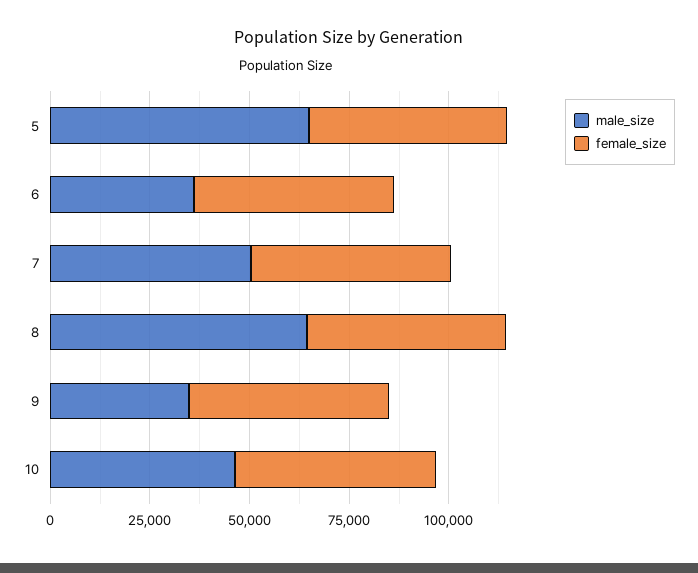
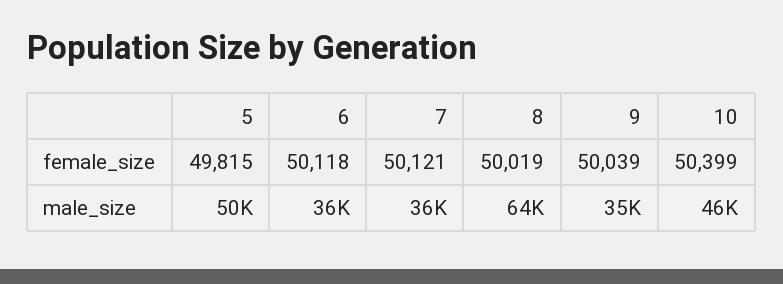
  {
    "male_size": {
-     "5": 65000,
+     "5": 50000,
      "6": 36000,
-     "7": 50000,
+     "7": 36000,
      "8": 64000,
      "9": 35000,
      "10": 46000
    },
    "female_size": {
      "5": 49815,
      "6": 50118,
      "7": 50121,
      "8": 50019,
      "9": 50039,
      "10": 50399
    }
  }

